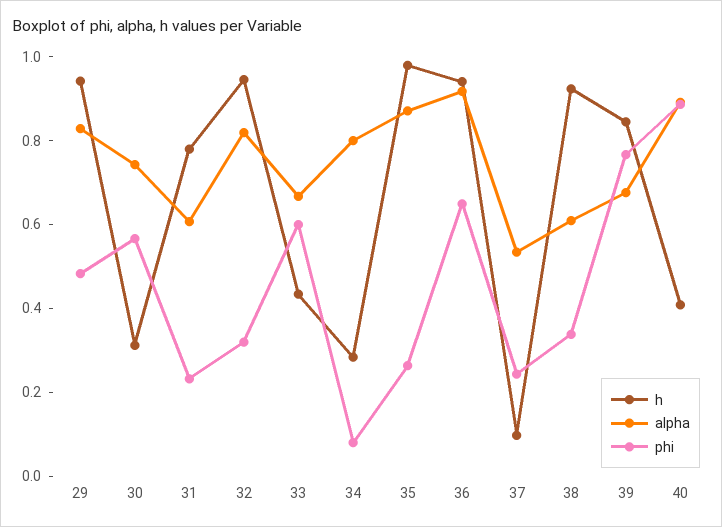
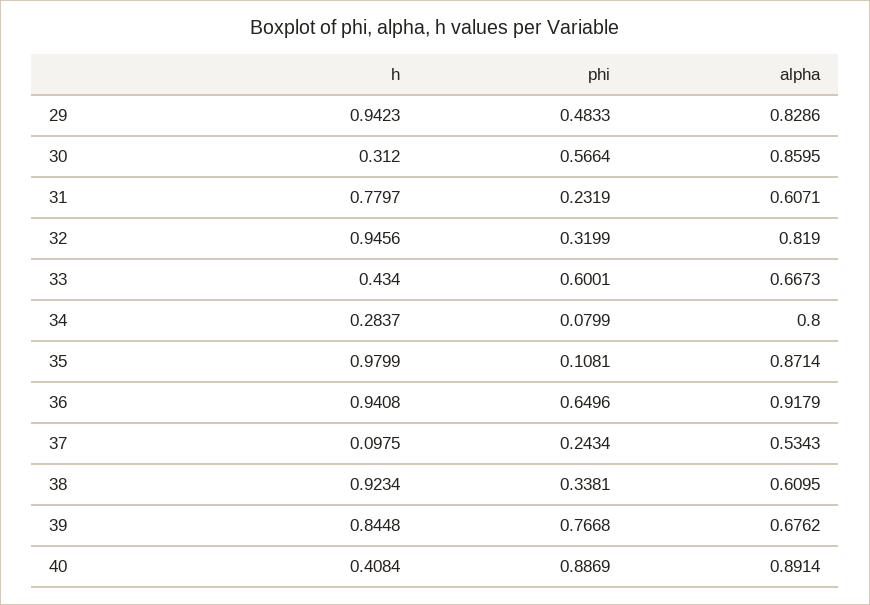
  {
    "h": {
      "29": 0.9423,
      "30": 0.312,
      "31": 0.7797,
      "32": 0.9456,
      "33": 0.434,
      "34": 0.2837,
      "35": 0.9799,
      "36": 0.9408,
      "37": 0.0975,
      "38": 0.9234,
      "39": 0.8448,
      "40": 0.4084
    },
    "alpha": {
      "29": 0.8286,
-     "30": 0.75,
+     "30": 0.8595,
      "31": 0.6071,
      "32": 0.819,
      "33": 0.6673,
      "34": 0.8,
      "35": 0.8714,
      "36": 0.9179,
      "37": 0.5343,
      "38": 0.6095,
      "39": 0.6762,
      "40": 0.8914
    },
    "phi": {
      "29": 0.4833,
      "30": 0.5664,
      "31": 0.2319,
      "32": 0.3199,
      "33": 0.6001,
      "34": 0.0799,
-     "35": 0.25,
+     "35": 0.1081,
      "36": 0.6496,
      "37": 0.2434,
      "38": 0.3381,
      "39": 0.7668,
      "40": 0.8869
    }
  }

